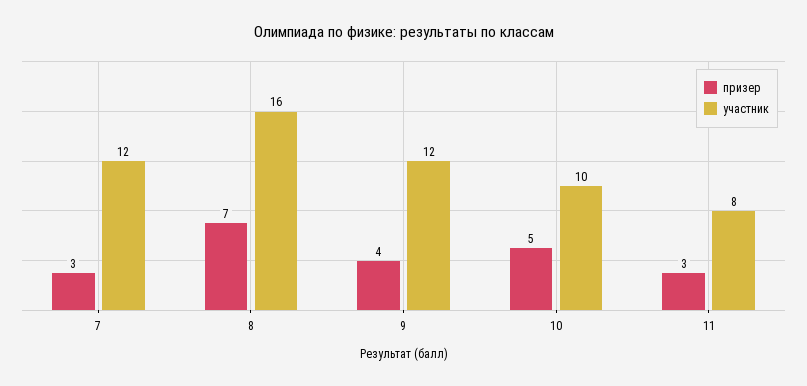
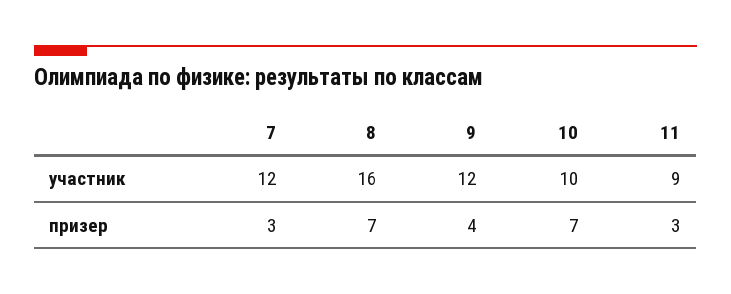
  {
    "призер": {
      "7": 3,
      "8": 7,
      "9": 4,
-     "10": 5,
+     "10": 7,
      "11": 3
    },
    "участник": {
      "7": 12,
      "8": 16,
      "9": 12,
      "10": 10,
-     "11": 8
+     "11": 9
    }
  }

